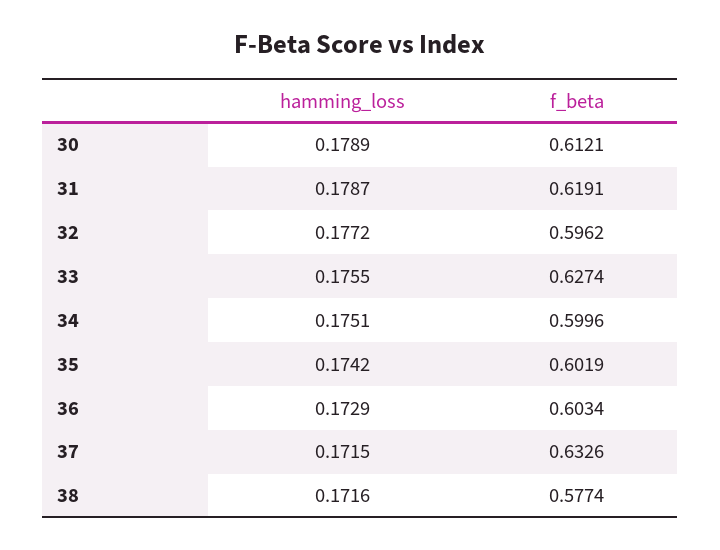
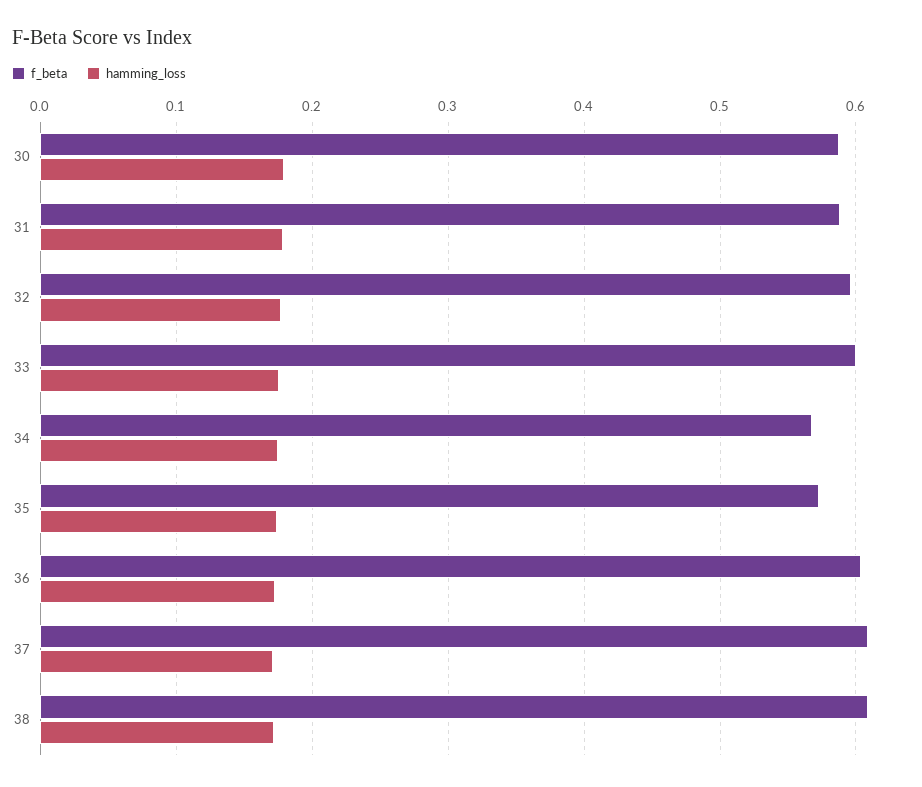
  {
    "hamming_loss": {
      "30": 0.1789,
      "31": 0.1787,
      "32": 0.1772,
      "33": 0.1755,
      "34": 0.1751,
      "35": 0.1742,
      "36": 0.1729,
      "37": 0.1715,
      "38": 0.1716
    },
    "f_beta": {
-     "30": 0.6121,
+     "30": 0.59,
-     "31": 0.6191,
+     "31": 0.59,
      "32": 0.5962,
-     "33": 0.6274,
+     "33": 0.6,
-     "34": 0.5996,
+     "34": 0.57,
-     "35": 0.6019,
+     "35": 0.57,
      "36": 0.6034,
-     "37": 0.6326,
+     "37": 0.61,
-     "38": 0.5774
+     "38": 0.61
    }
  }

